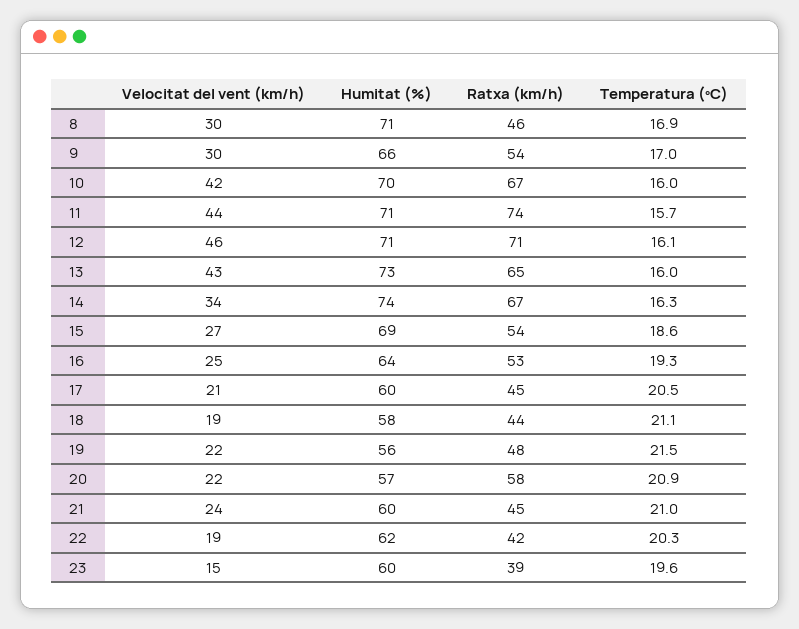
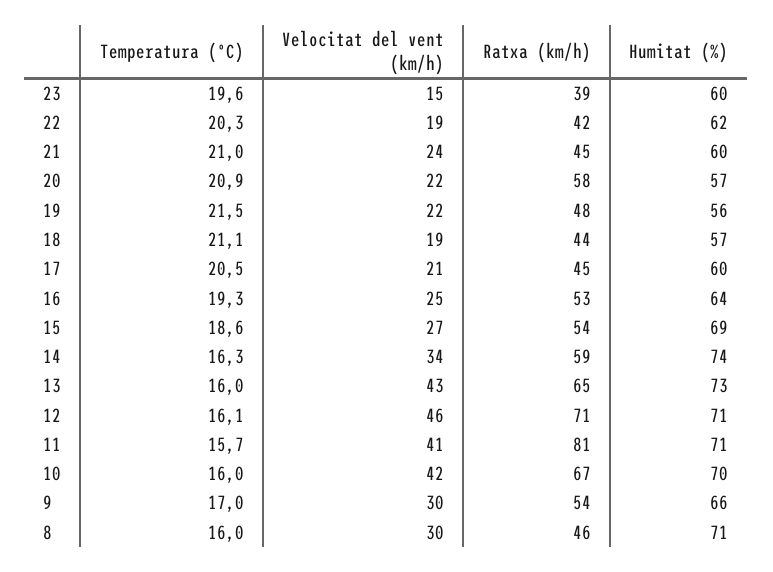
  {
    "Velocitat del vent (km/h)": {
      "8": 30,
      "9": 30,
      "10": 42,
-     "11": 44,
+     "11": 41,
      "12": 46,
      "13": 43,
      "14": 34,
      "15": 27,
      "16": 25,
      "17": 21,
      "18": 19,
      "19": 22,
      "20": 22,
      "21": 24,
      "22": 19,
      "23": 15
    },
    "Humitat (%)": {
      "8": 71,
      "9": 66,
      "10": 70,
      "11": 71,
      "12": 71,
      "13": 73,
      "14": 74,
      "15": 69,
      "16": 64,
      "17": 60,
-     "18": 58,
+     "18": 57,
      "19": 56,
      "20": 57,
      "21": 60,
      "22": 62,
      "23": 60
    },
    "Ratxa (km/h)": {
      "8": 46,
      "9": 54,
      "10": 67,
-     "11": 74,
+     "11": 81,
      "12": 71,
      "13": 65,
-     "14": 67,
+     "14": 59,
      "15": 54,
      "16": 53,
      "17": 45,
      "18": 44,
      "19": 48,
      "20": 58,
      "21": 45,
      "22": 42,
      "23": 39
    },
    "Temperatura (ºC)": {
-     "8": 16.9,
+     "8": 16,
      "9": 17,
      "10": 16,
      "11": 15.7,
      "12": 16.1,
      "13": 16,
      "14": 16.3,
      "15": 18.6,
      "16": 19.3,
      "17": 20.5,
      "18": 21.1,
      "19": 21.5,
      "20": 20.9,
      "21": 21,
      "22": 20.3,
      "23": 19.6
    }
  }

